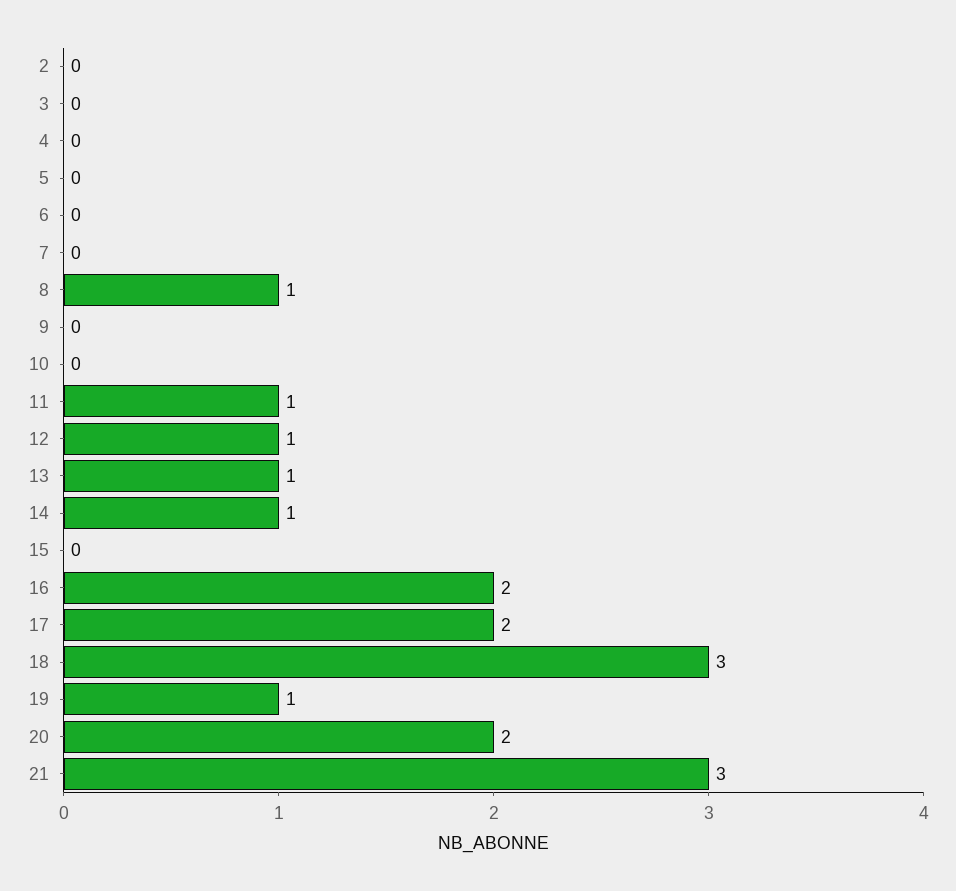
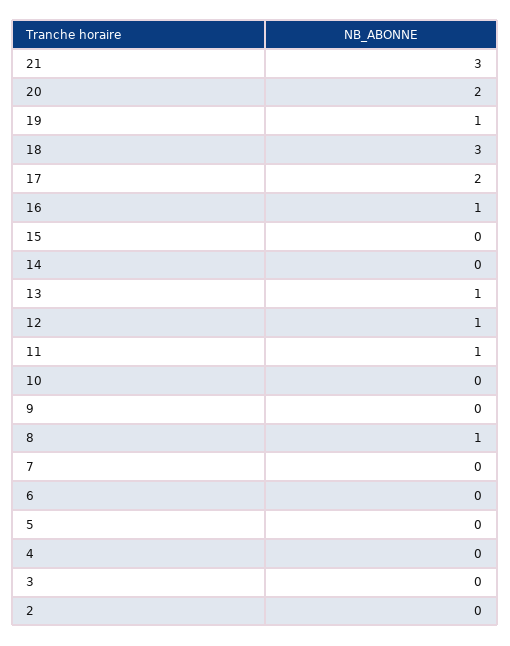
  {
    "2": 0,
    "3": 0,
    "4": 0,
    "5": 0,
    "6": 0,
    "7": 0,
    "8": 1,
    "9": 0,
    "10": 0,
    "11": 1,
    "12": 1,
    "13": 1,
-   "14": 1,
+   "14": 0,
    "15": 0,
-   "16": 2,
+   "16": 1,
    "17": 2,
    "18": 3,
    "19": 1,
    "20": 2,
    "21": 3
  }

